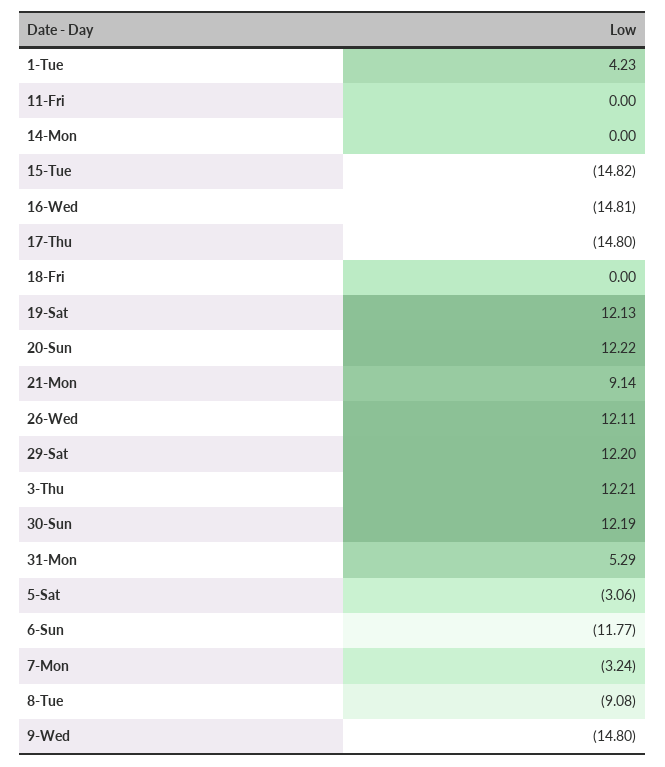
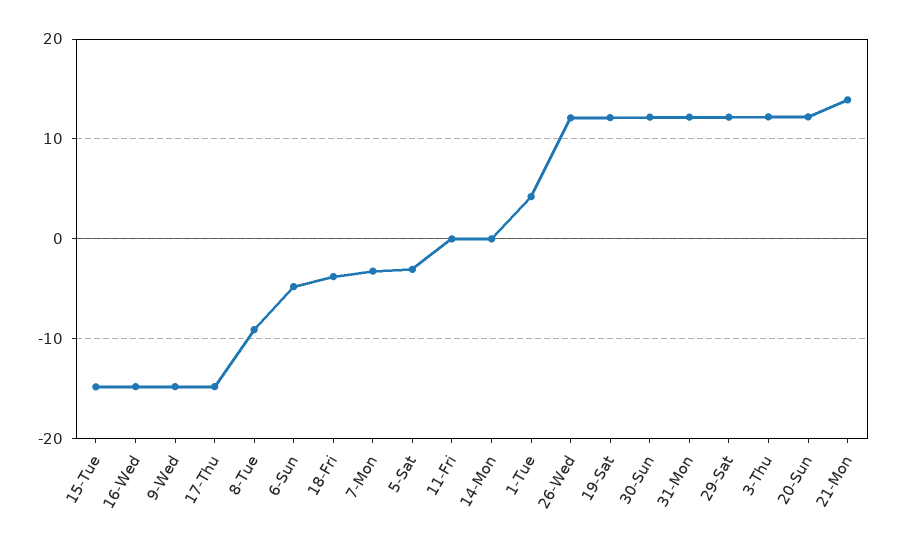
  {
    "1-Tue": 4.23,
    "11-Fri": 0,
    "14-Mon": 0,
    "15-Tue": -14.82,
    "16-Wed": -14.81,
    "17-Thu": -14.8,
-   "18-Fri": 0,
+   "18-Fri": -4,
    "19-Sat": 12.13,
    "20-Sun": 12.22,
-   "21-Mon": 9.14,
+   "21-Mon": 14,
    "26-Wed": 12.11,
    "29-Sat": 12.2,
    "3-Thu": 12.21,
    "30-Sun": 12.19,
-   "31-Mon": 5.29,
+   "31-Mon": 12,
    "5-Sat": -3.06,
-   "6-Sun": -11.77,
+   "6-Sun": -5,
    "7-Mon": -3.24,
    "8-Tue": -9.08,
    "9-Wed": -14.8
  }

